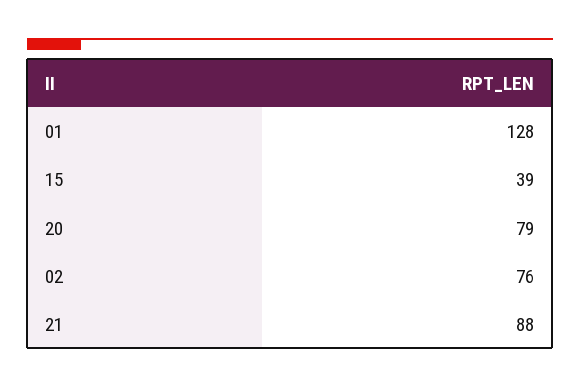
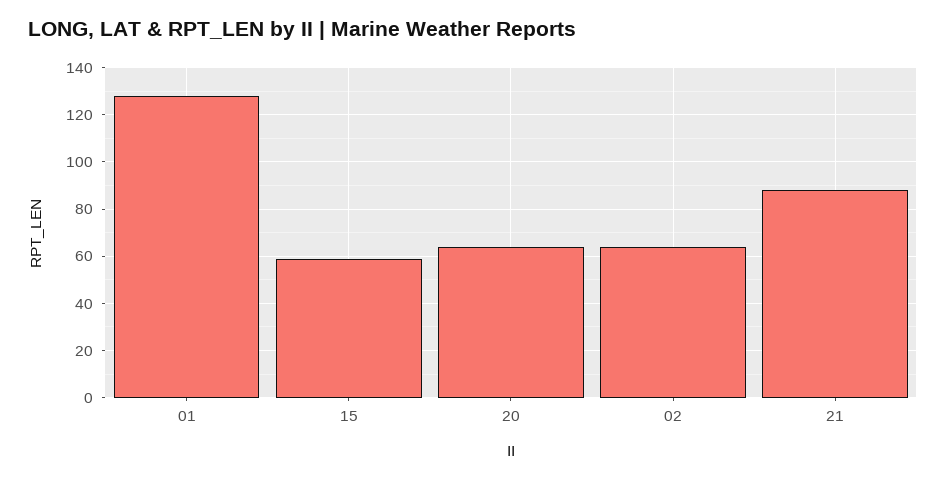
  {
    "01": 128,
-   "15": 39,
+   "15": 60,
-   "20": 79,
+   "20": 65,
-   "02": 76,
+   "02": 65,
    "21": 88
  }

